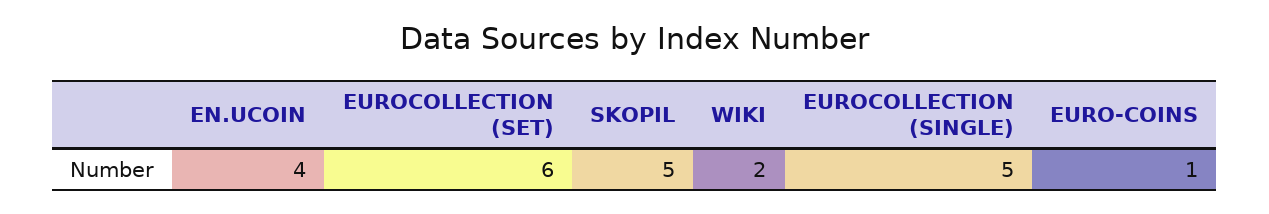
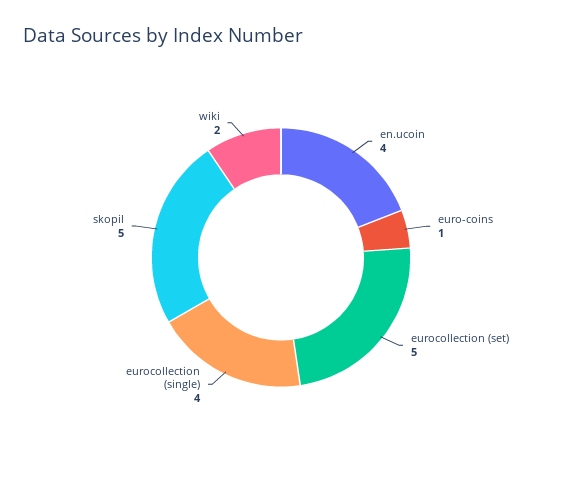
  {
    "EN.UCOIN": 4,
-   "EUROCOLLECTION (SET)": 6,
+   "EUROCOLLECTION (SET)": 5,
    "SKOPIL": 5,
    "WIKI": 2,
-   "EUROCOLLECTION (SINGLE)": 5,
+   "EUROCOLLECTION (SINGLE)": 4,
    "EURO-COINS": 1
  }

